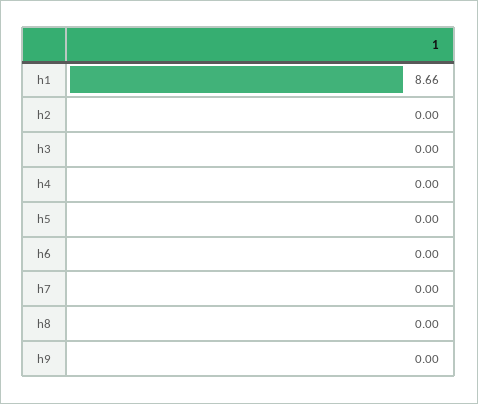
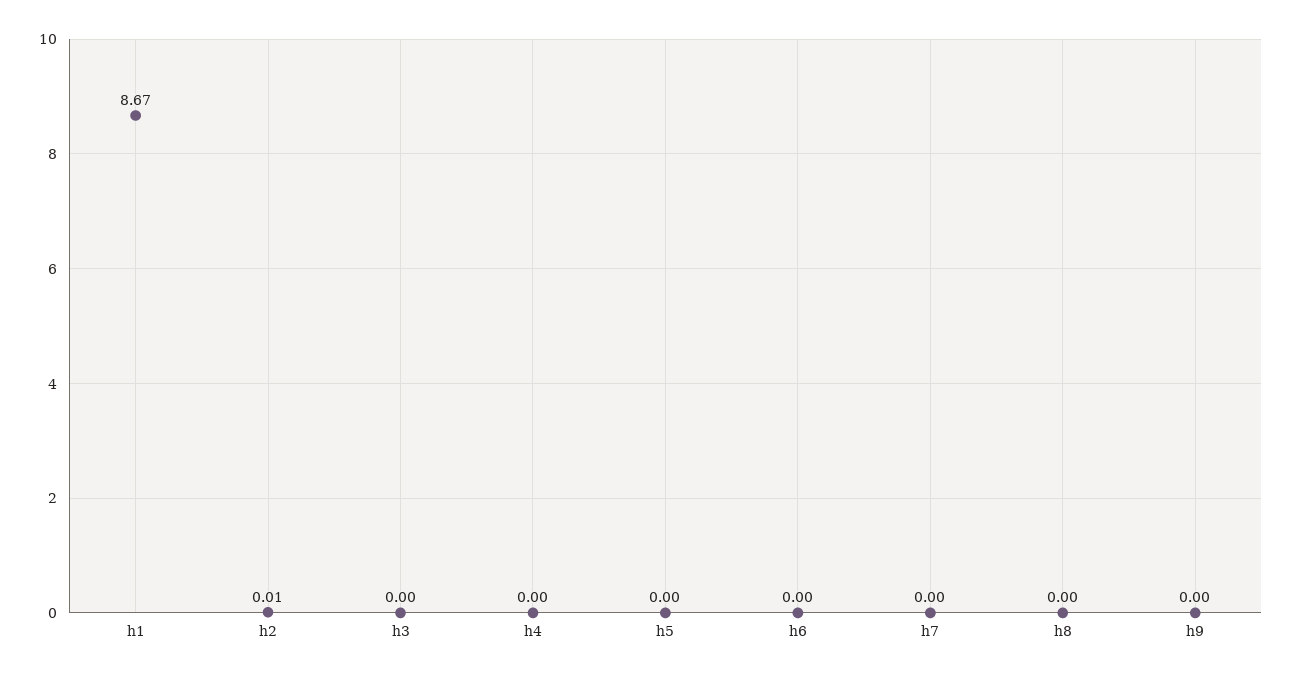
  {
-   "h1": 8.66,
+   "h1": 8.67,
-   "h2": 0,
+   "h2": 0.01,
    "h3": 0,
    "h4": 0,
    "h5": 0,
    "h6": 0,
    "h7": 0,
    "h8": 0,
    "h9": 0
  }

